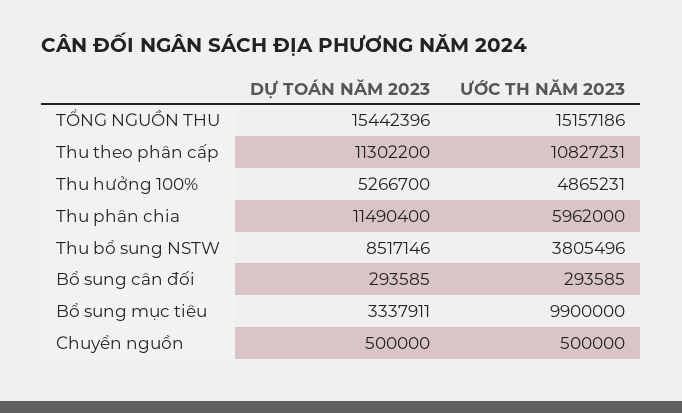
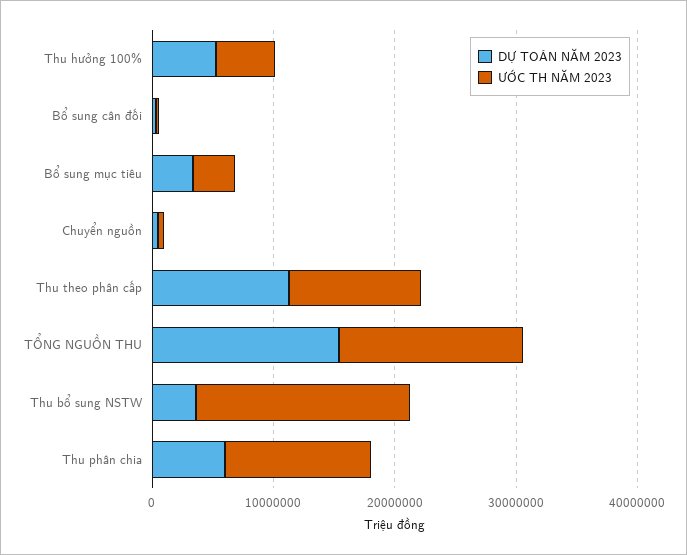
  {
    "DỰ TOÁN NĂM 2023": {
      "TỔNG NGUỒN THU": 15442396,
      "Thu theo phân cấp": 11302200,
      "Thu hưởng 100%": 5266700,
-     "Thu phân chia": 11490400,
+     "Thu phân chia": 6000000,
-     "Thu bổ sung NSTW": 8517146,
+     "Thu bổ sung NSTW": 4000000,
      "Bổ sung cân đối": 293585,
      "Bổ sung mục tiêu": 3337911,
      "Chuyển nguồn": 500000
    },
    "ƯỚC TH NĂM 2023": {
      "TỔNG NGUỒN THU": 15157186,
      "Thu theo phân cấp": 10827231,
      "Thu hưởng 100%": 4865231,
-     "Thu phân chia": 5962000,
+     "Thu phân chia": 12000000,
-     "Thu bổ sung NSTW": 3805496,
+     "Thu bổ sung NSTW": 18000000,
      "Bổ sung cân đối": 293585,
-     "Bổ sung mục tiêu": 9900000,
+     "Bổ sung mục tiêu": 4000000,
      "Chuyển nguồn": 500000
    }
  }

